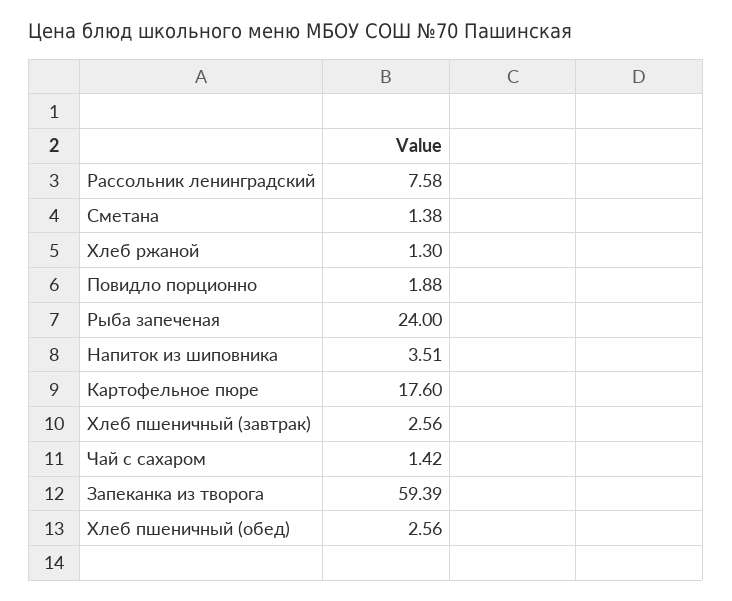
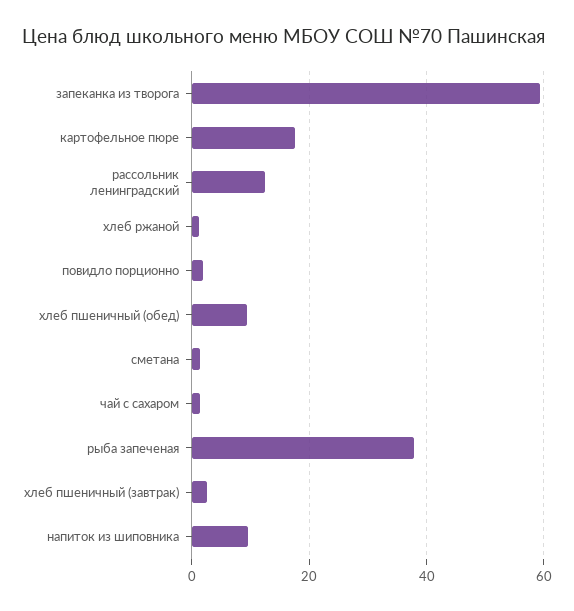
  {
-   "Рассольник ленинградский": 7.58,
+   "Рассольник ленинградский": 12,
    "Сметана": 1.38,
    "Хлеб ржаной": 1.3,
    "Повидло порционно": 1.88,
-   "Рыба запеченая": 24,
+   "Рыба запеченая": 38,
-   "Напиток из шиповника": 3.51,
+   "Напиток из шиповника": 10,
    "Картофельное пюре": 17.6,
    "Хлеб пшеничный (завтрак)": 2.56,
    "Чай с сахаром": 1.42,
    "Запеканка из творога": 59.39,
-   "Хлеб пшеничный (обед)": 2.56
+   "Хлеб пшеничный (обед)": 10
  }

